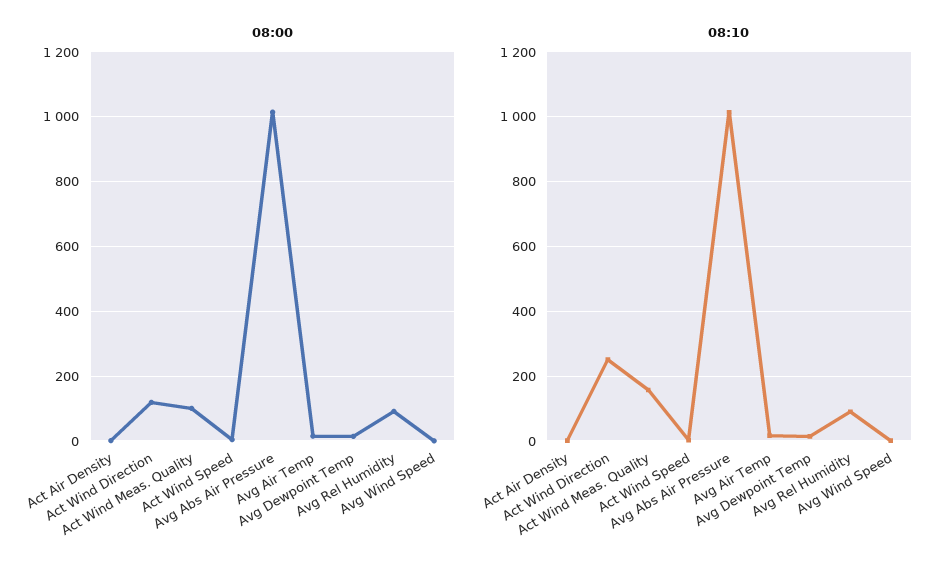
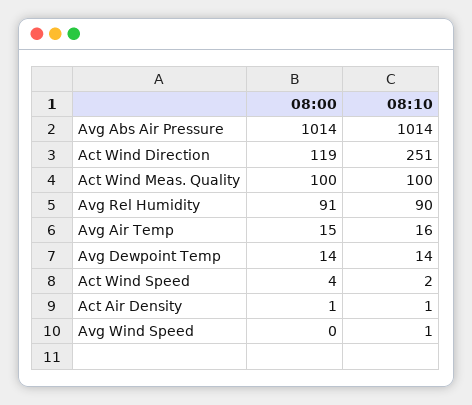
  {
    "08:00": {
      "Act Air Density": 1,
      "Act Wind Direction": 119,
      "Act Wind Meas. Quality": 100,
      "Act Wind Speed": 4,
      "Avg Abs Air Pressure": 1014,
      "Avg Air Temp": 15,
      "Avg Dewpoint Temp": 14,
      "Avg Rel Humidity": 91,
      "Avg Wind Speed": 0
    },
    "08:10": {
      "Act Air Density": 1,
      "Act Wind Direction": 251,
-     "Act Wind Meas. Quality": 160,
+     "Act Wind Meas. Quality": 100,
      "Act Wind Speed": 2,
      "Avg Abs Air Pressure": 1014,
      "Avg Air Temp": 16,
      "Avg Dewpoint Temp": 14,
      "Avg Rel Humidity": 90,
      "Avg Wind Speed": 1
    }
  }

